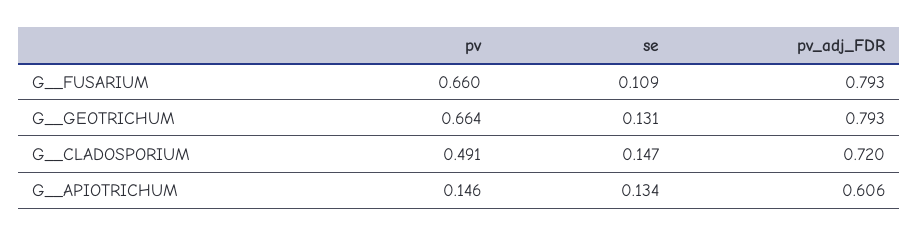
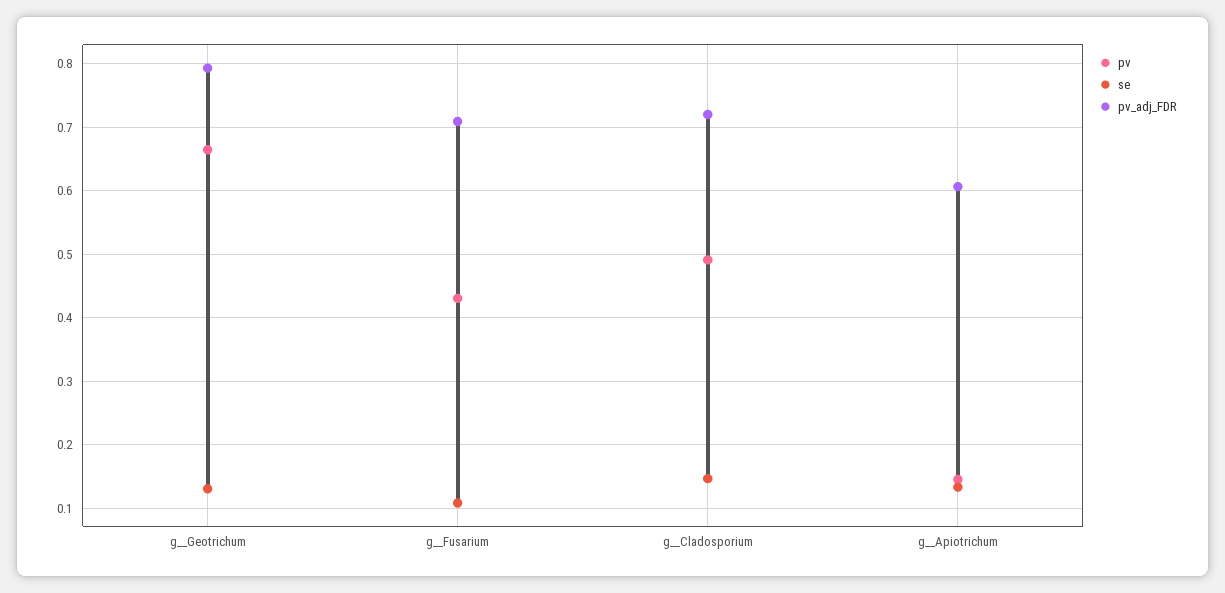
  {
    "pv": {
-     "G__FUSARIUM": 0.66,
+     "G__FUSARIUM": 0.43,
      "G__GEOTRICHUM": 0.664,
      "G__CLADOSPORIUM": 0.491,
      "G__APIOTRICHUM": 0.146
    },
    "se": {
      "G__FUSARIUM": 0.109,
      "G__GEOTRICHUM": 0.131,
      "G__CLADOSPORIUM": 0.147,
      "G__APIOTRICHUM": 0.134
    },
    "pv_adj_FDR": {
-     "G__FUSARIUM": 0.793,
+     "G__FUSARIUM": 0.71,
      "G__GEOTRICHUM": 0.793,
      "G__CLADOSPORIUM": 0.72,
      "G__APIOTRICHUM": 0.606
    }
  }

